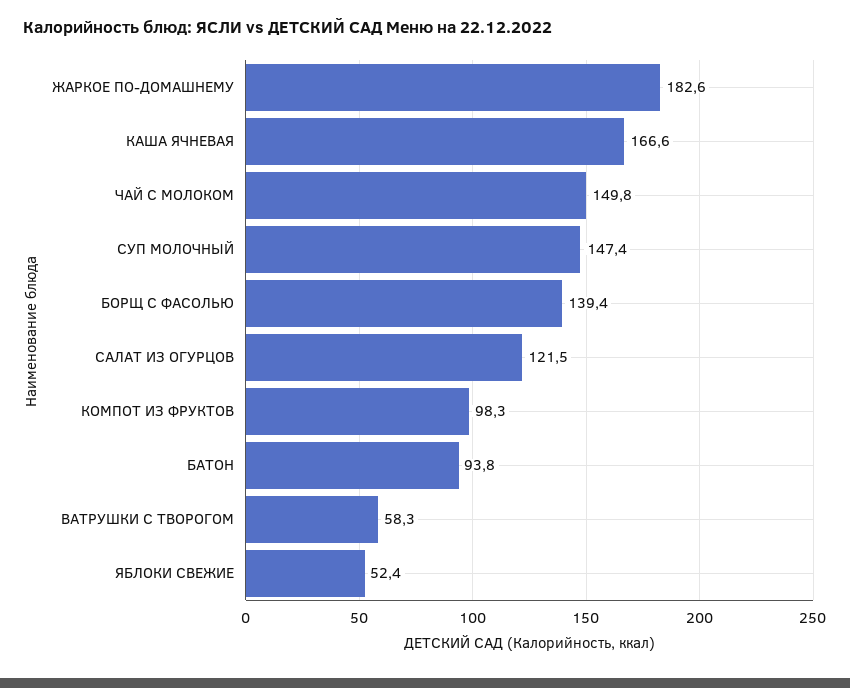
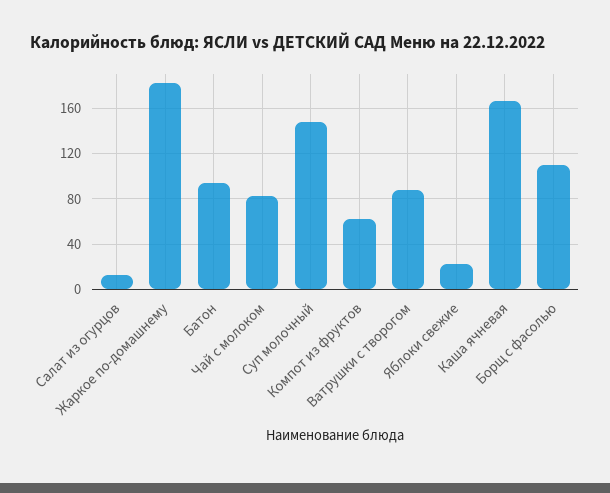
  {
    "ЖАРКОЕ ПО-ДОМАШНЕМУ": 182.6,
    "КАША ЯЧНЕВАЯ": 166.6,
-   "ЧАЙ С МОЛОКОМ": 149.8,
+   "ЧАЙ С МОЛОКОМ": 80,
    "СУП МОЛОЧНЫЙ": 147.4,
-   "БОРЩ С ФАСОЛЬЮ": 139.4,
+   "БОРЩ С ФАСОЛЬЮ": 110,
-   "САЛАТ ИЗ ОГУРЦОВ": 121.5,
+   "САЛАТ ИЗ ОГУРЦОВ": 10,
-   "КОМПОТ ИЗ ФРУКТОВ": 98.3,
+   "КОМПОТ ИЗ ФРУКТОВ": 60,
    "БАТОН": 93.8,
-   "ВАТРУШКИ С ТВОРОГОМ": 58.3,
+   "ВАТРУШКИ С ТВОРОГОМ": 90,
-   "ЯБЛОКИ СВЕЖИЕ": 52.4
+   "ЯБЛОКИ СВЕЖИЕ": 20
  }

